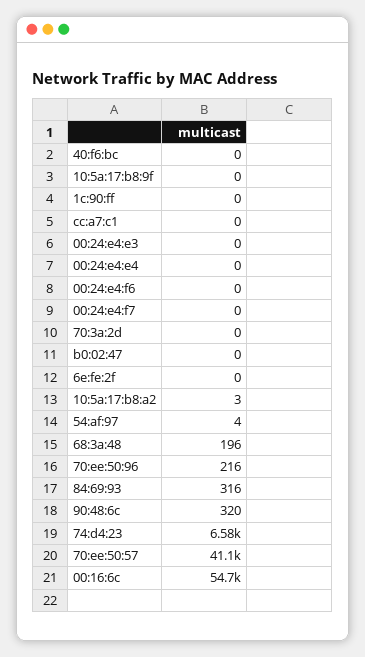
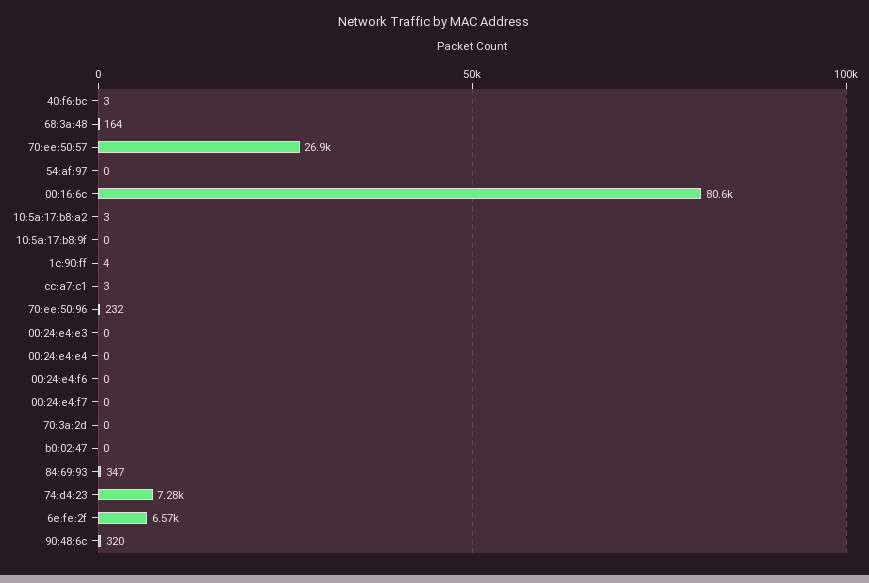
  {
-   "40:f6:bc": 0,
+   "40:f6:bc": 3,
    "10:5a:17:b8:9f": 0,
-   "1c:90:ff": 0,
+   "1c:90:ff": 4,
-   "cc:a7:c1": 0,
+   "cc:a7:c1": 3,
    "00:24:e4:e3": 0,
    "00:24:e4:e4": 0,
    "00:24:e4:f6": 0,
    "00:24:e4:f7": 0,
    "70:3a:2d": 0,
    "b0:02:47": 0,
-   "6e:fe:2f": 0,
+   "6e:fe:2f": 6570,
    "10:5a:17:b8:a2": 3,
-   "54:af:97": 4,
+   "54:af:97": 0,
-   "68:3a:48": 196,
+   "68:3a:48": 164,
-   "70:ee:50:96": 216,
+   "70:ee:50:96": 232,
-   "84:69:93": 316,
+   "84:69:93": 347,
    "90:48:6c": 320,
-   "74:d4:23": 6580,
+   "74:d4:23": 7280,
-   "70:ee:50:57": 41100,
+   "70:ee:50:57": 26900,
-   "00:16:6c": 54700
+   "00:16:6c": 80600
  }

